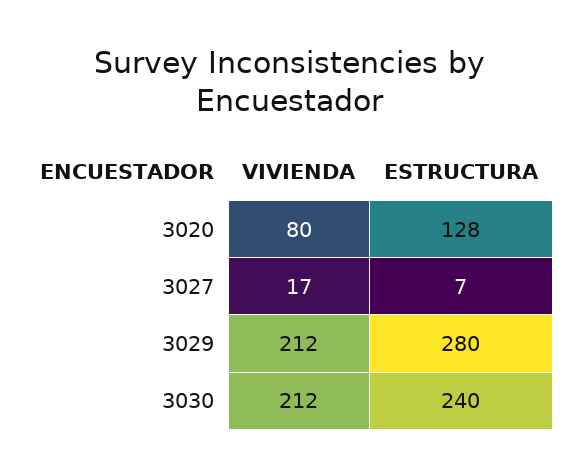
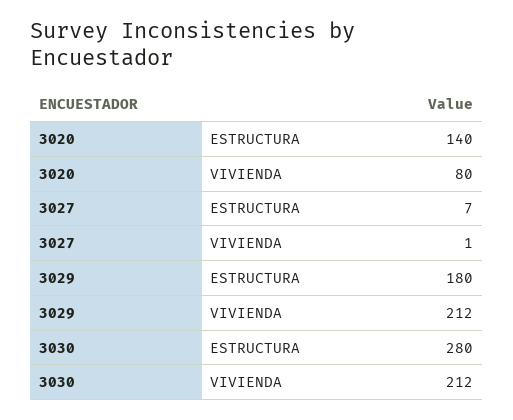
  {
    "VIVIENDA": {
      "3020": 80,
-     "3027": 17,
+     "3027": 1,
      "3029": 212,
      "3030": 212
    },
    "ESTRUCTURA": {
-     "3020": 128,
+     "3020": 140,
      "3027": 7,
-     "3029": 280,
+     "3029": 180,
-     "3030": 240
+     "3030": 280
    }
  }

